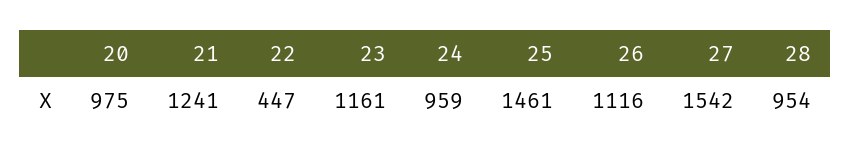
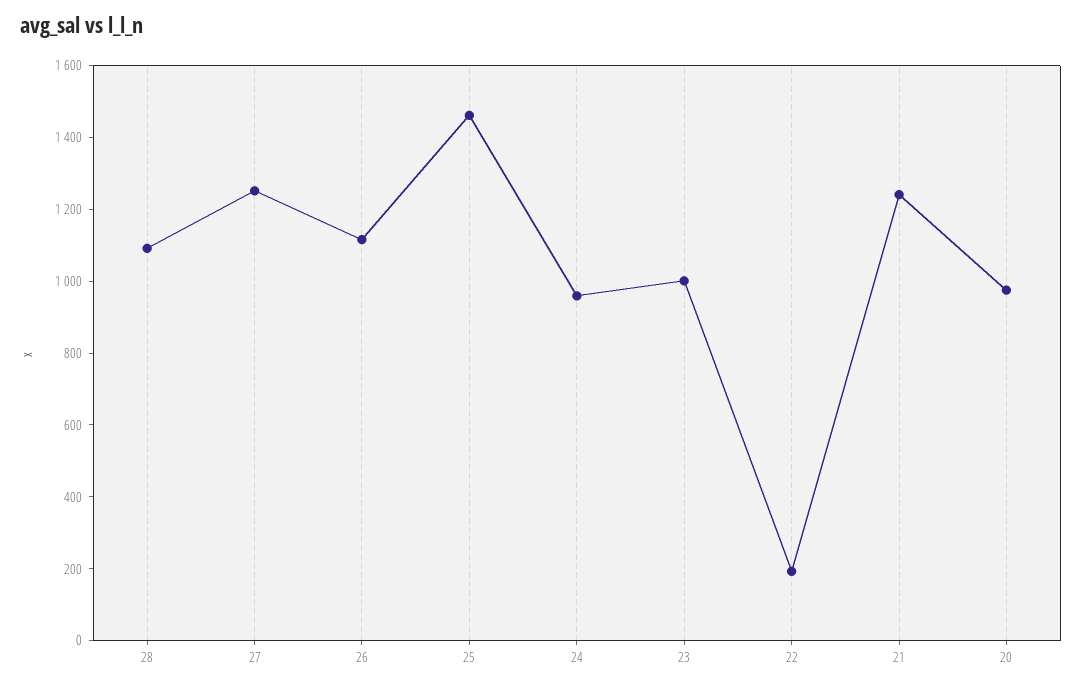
  {
    "20": 975,
    "21": 1241,
-   "22": 447,
+   "22": 200,
-   "23": 1161,
+   "23": 1000,
    "24": 959,
    "25": 1461,
    "26": 1116,
-   "27": 1542,
+   "27": 1250,
-   "28": 954
+   "28": 1100
  }

